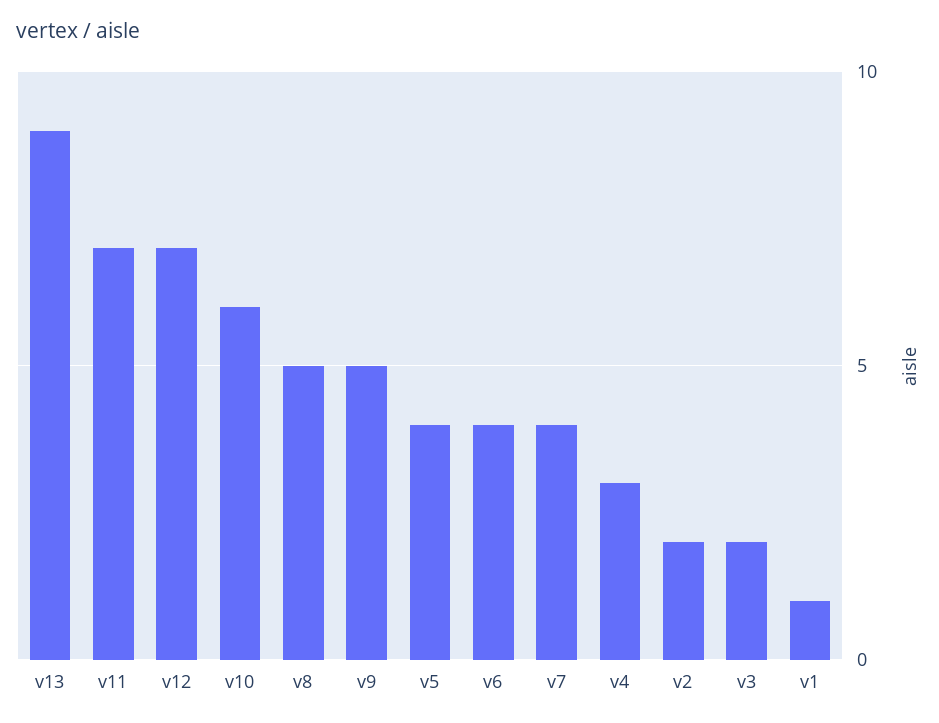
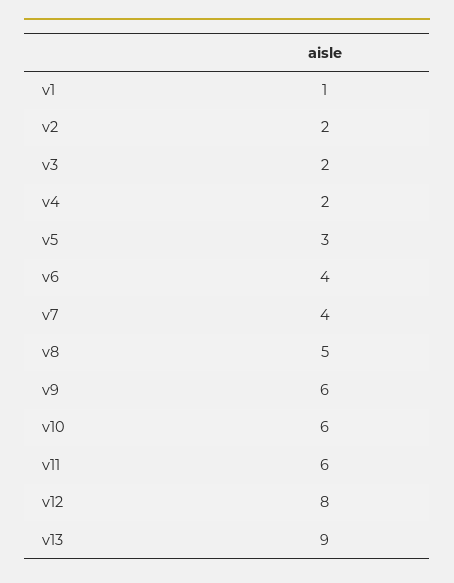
  {
    "v13": 9,
-   "v11": 7,
+   "v11": 6,
-   "v12": 7,
+   "v12": 8,
    "v10": 6,
    "v8": 5,
-   "v9": 5,
+   "v9": 6,
-   "v5": 4,
+   "v5": 3,
    "v6": 4,
    "v7": 4,
-   "v4": 3,
+   "v4": 2,
    "v2": 2,
    "v3": 2,
    "v1": 1
  }

